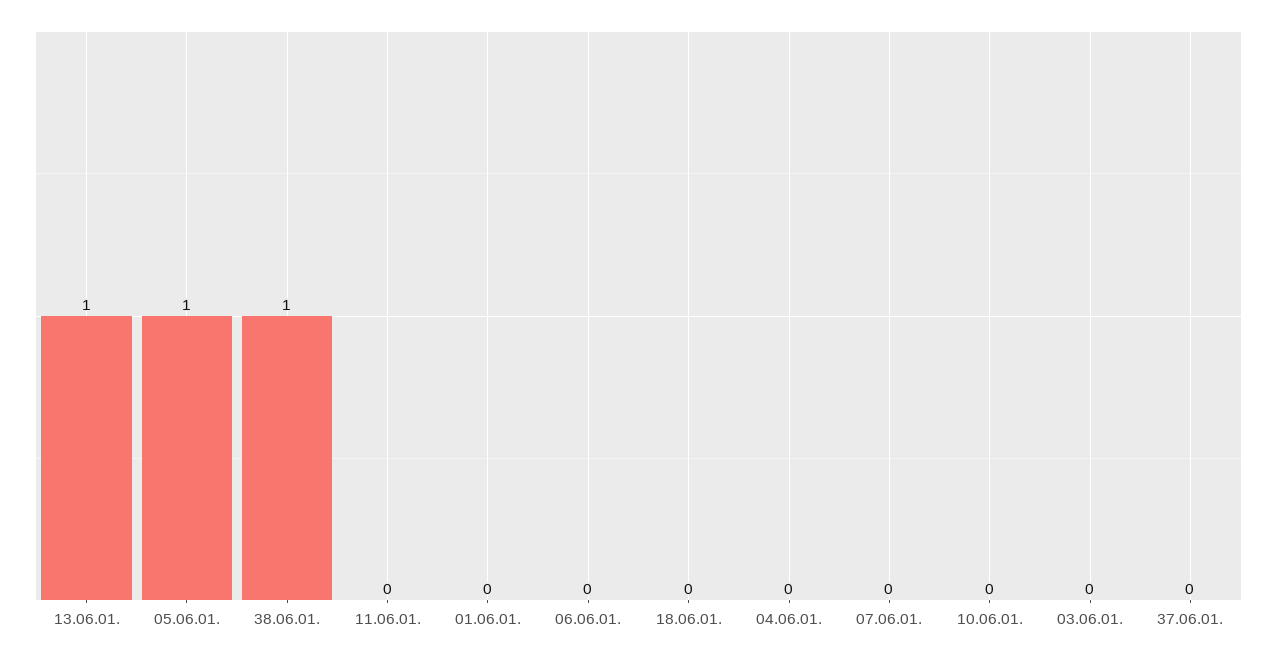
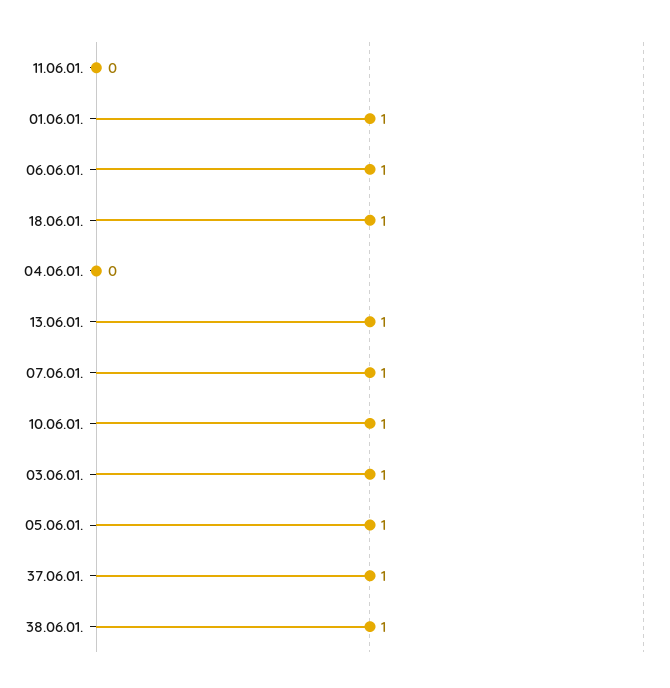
  {
    "13.06.01.": 1,
    "05.06.01.": 1,
    "38.06.01.": 1,
    "11.06.01.": 0,
-   "01.06.01.": 0,
+   "01.06.01.": 1,
-   "06.06.01.": 0,
+   "06.06.01.": 1,
-   "18.06.01.": 0,
+   "18.06.01.": 1,
    "04.06.01.": 0,
-   "07.06.01.": 0,
+   "07.06.01.": 1,
-   "10.06.01.": 0,
+   "10.06.01.": 1,
-   "03.06.01.": 0,
+   "03.06.01.": 1,
-   "37.06.01.": 0
+   "37.06.01.": 1
  }

